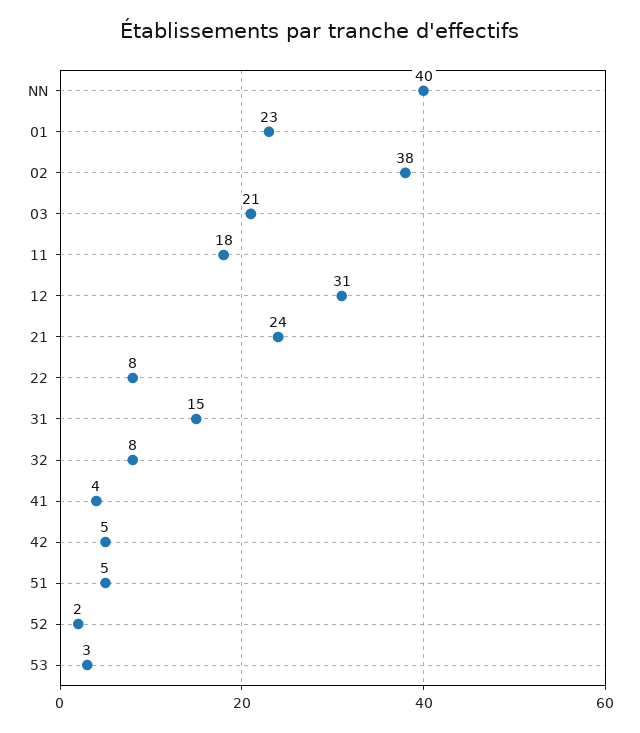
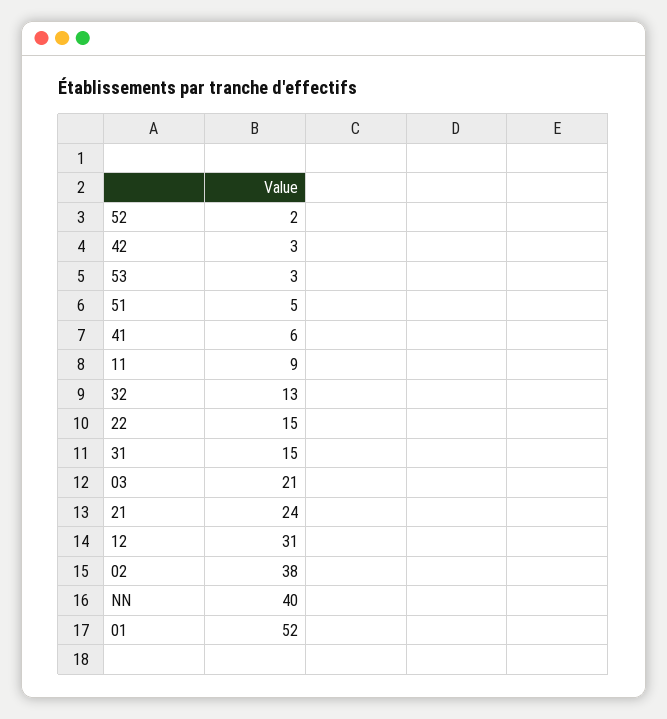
  {
    "NN": 40,
-   "01": 23,
+   "01": 52,
    "02": 38,
    "03": 21,
-   "11": 18,
+   "11": 9,
    "12": 31,
    "21": 24,
-   "22": 8,
+   "22": 15,
    "31": 15,
-   "32": 8,
+   "32": 13,
-   "41": 4,
+   "41": 6,
-   "42": 5,
+   "42": 3,
    "51": 5,
    "52": 2,
    "53": 3
  }

